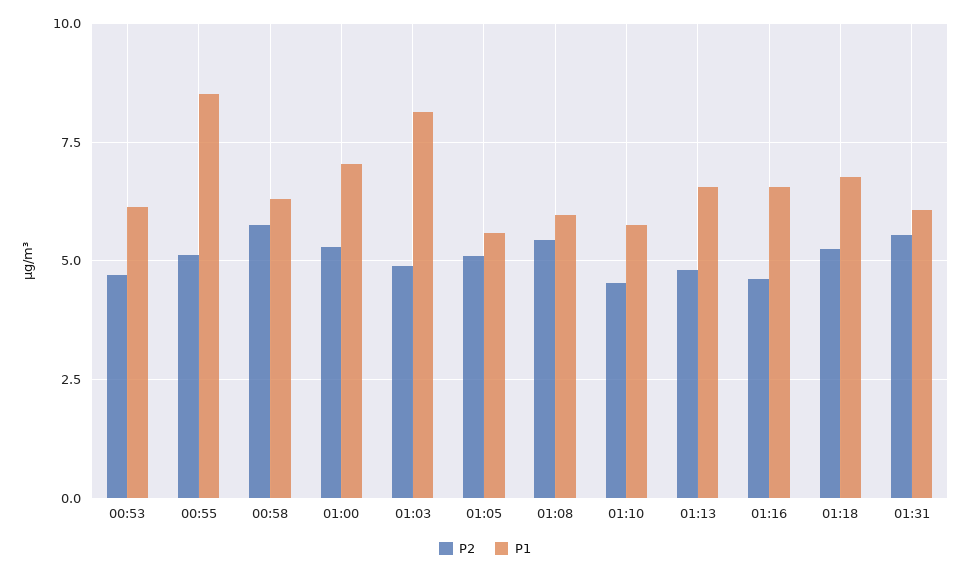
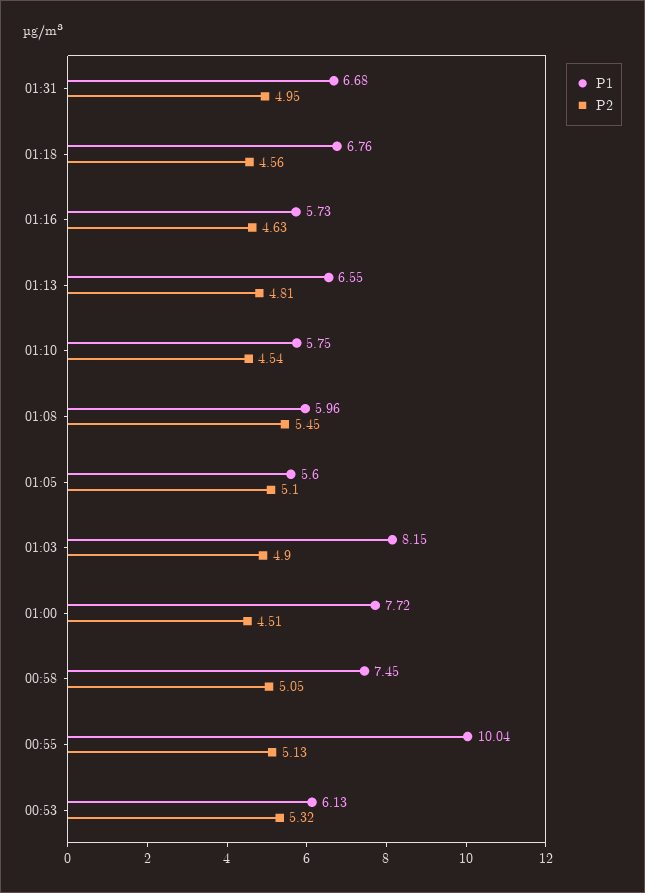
  {
    "P2": {
-     "00:53": 4.75,
+     "00:53": 5.32,
      "00:55": 5.13,
-     "00:58": 5.75,
+     "00:58": 5.05,
-     "01:00": 5.25,
+     "01:00": 4.51,
      "01:03": 4.9,
      "01:05": 5.1,
      "01:08": 5.45,
      "01:10": 4.54,
      "01:13": 4.81,
      "01:16": 4.63,
-     "01:18": 5.25,
+     "01:18": 4.56,
-     "01:31": 5.5
+     "01:31": 4.95
    },
    "P1": {
      "00:53": 6.13,
-     "00:55": 8.5,
+     "00:55": 10.04,
-     "00:58": 6.25,
+     "00:58": 7.45,
-     "01:00": 7,
+     "01:00": 7.72,
      "01:03": 8.15,
      "01:05": 5.6,
      "01:08": 5.96,
      "01:10": 5.75,
      "01:13": 6.55,
-     "01:16": 6.5,
+     "01:16": 5.73,
      "01:18": 6.76,
-     "01:31": 6
+     "01:31": 6.68
    }
  }

